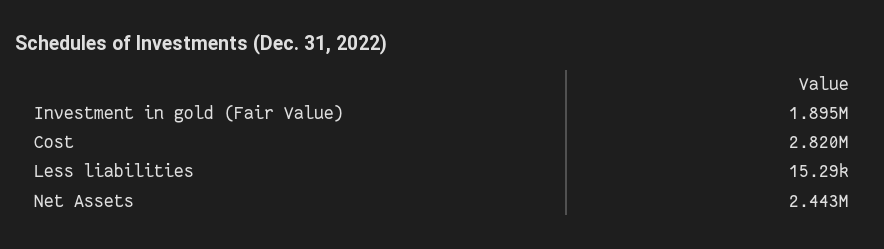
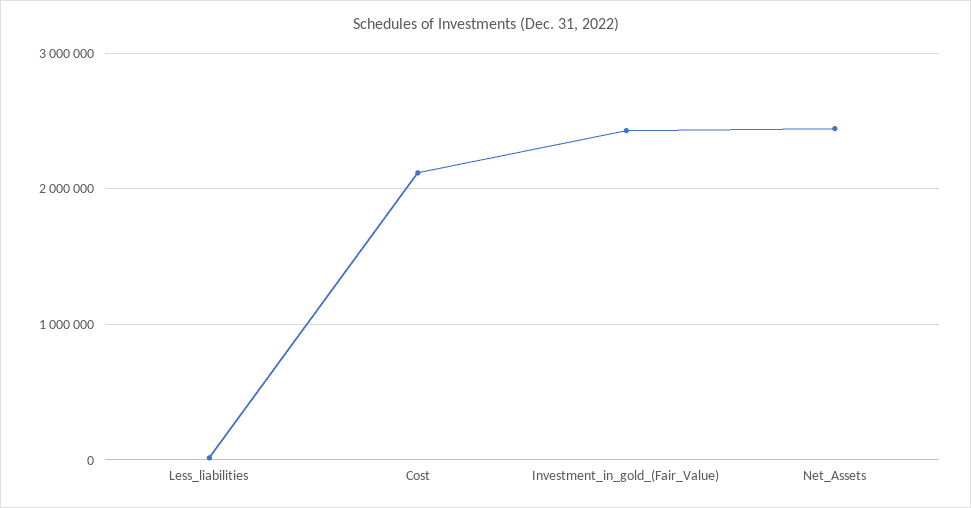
  {
-   "Investment in gold (Fair Value)": 1895000,
+   "Investment in gold (Fair Value)": 2400000,
-   "Cost": 2820000,
+   "Cost": 2100000,
    "Less liabilities": 15290,
    "Net Assets": 2443000
  }

